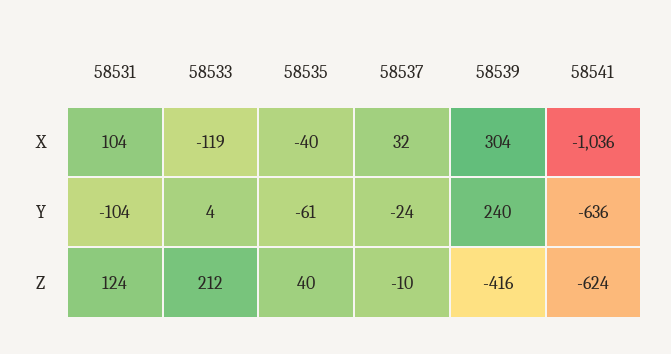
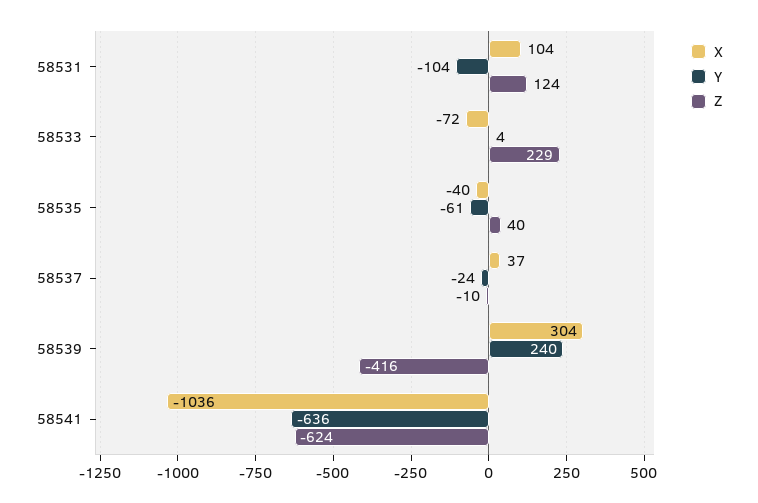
  {
    "X": {
      "58531": 104,
-     "58533": -119,
+     "58533": -72,
      "58535": -40,
-     "58537": 32,
+     "58537": 37,
      "58539": 304,
      "58541": -1036
    },
    "Y": {
      "58531": -104,
      "58533": 4,
      "58535": -61,
      "58537": -24,
      "58539": 240,
      "58541": -636
    },
    "Z": {
      "58531": 124,
-     "58533": 212,
+     "58533": 229,
      "58535": 40,
      "58537": -10,
      "58539": -416,
      "58541": -624
    }
  }

